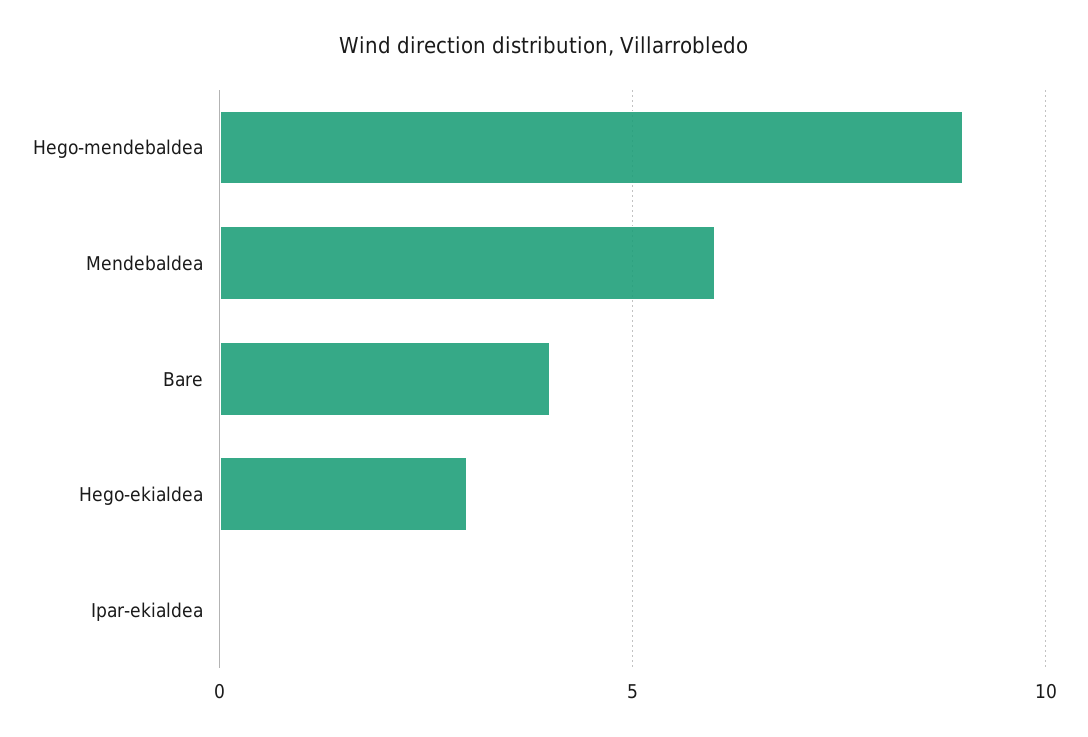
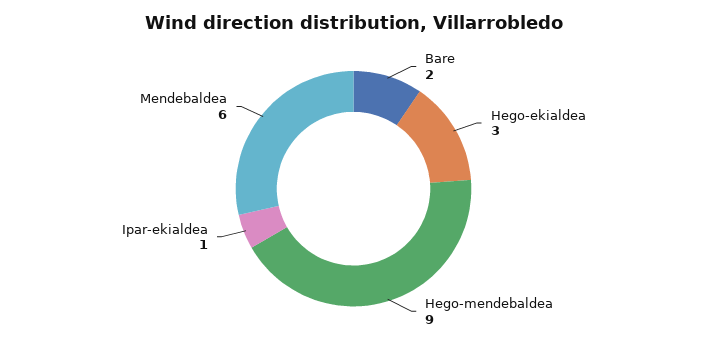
  {
    "Hego-mendebaldea": 9,
    "Mendebaldea": 6,
-   "Bare": 4,
+   "Bare": 2,
    "Hego-ekialdea": 3,
-   "Ipar-ekialdea": 0
+   "Ipar-ekialdea": 1
  }

